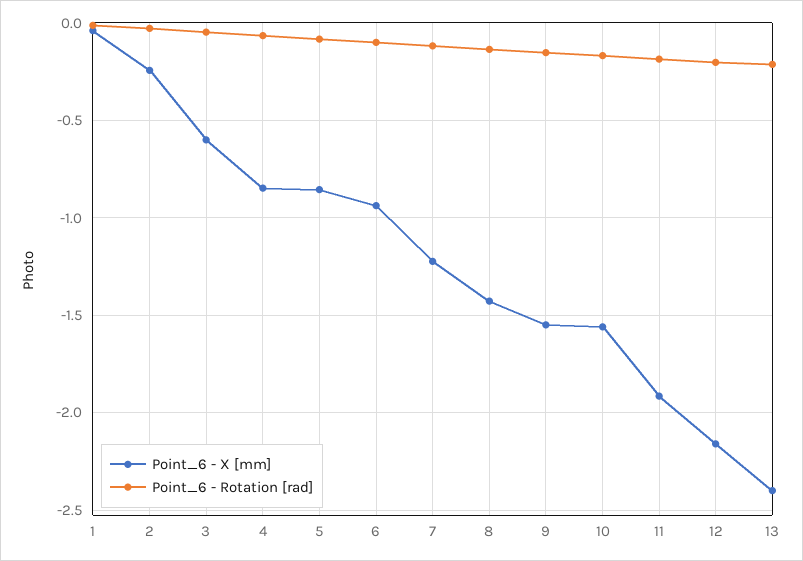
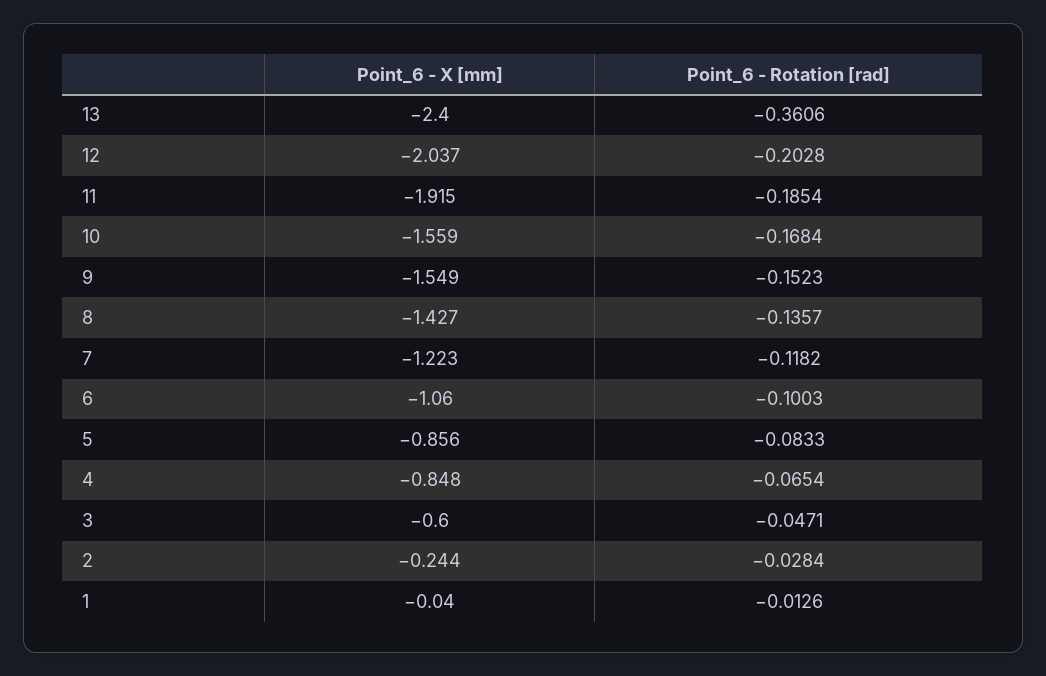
  {
    "Point_6 - X [mm]": {
      "1": -0.04,
      "2": -0.244,
      "3": -0.6,
      "4": -0.848,
      "5": -0.856,
-     "6": -0.95,
+     "6": -1.06,
      "7": -1.223,
      "8": -1.427,
      "9": -1.549,
      "10": -1.559,
      "11": -1.915,
-     "12": -2.15,
+     "12": -2.037,
      "13": -2.4
    },
    "Point_6 - Rotation [rad]": {
      "1": -0.0126,
      "2": -0.0284,
      "3": -0.0471,
      "4": -0.0654,
      "5": -0.0833,
      "6": -0.1003,
      "7": -0.1182,
      "8": -0.1357,
      "9": -0.1523,
      "10": -0.1684,
      "11": -0.1854,
      "12": -0.2028,
-     "13": -0.2
+     "13": -0.3606
    }
  }

